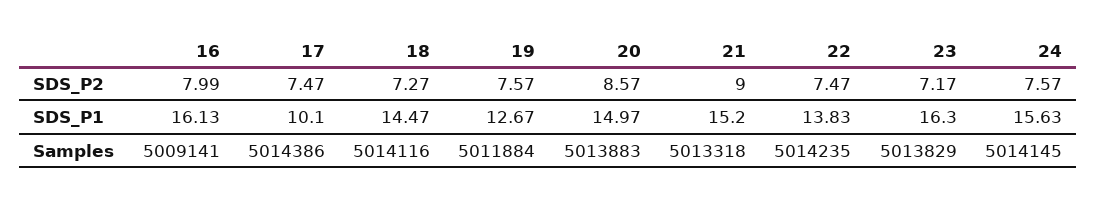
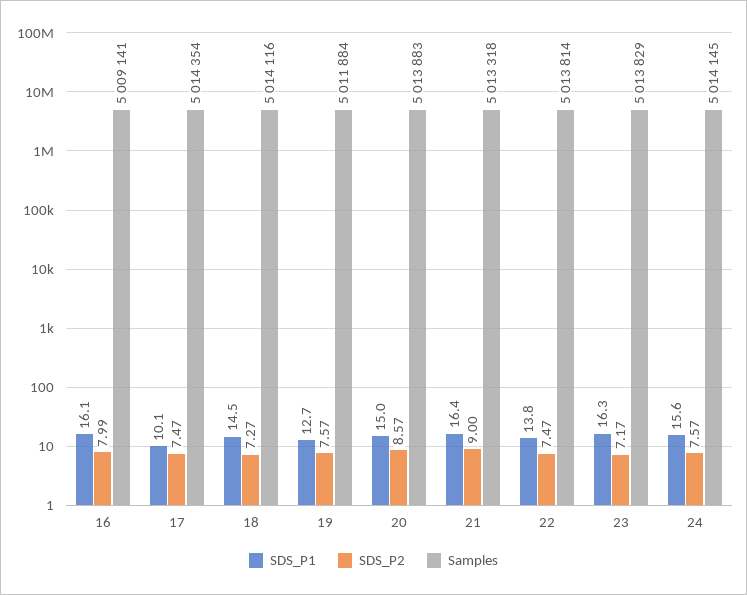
  {
    "SDS_P2": {
      "16": 7.99,
      "17": 7.47,
      "18": 7.27,
      "19": 7.57,
      "20": 8.57,
      "21": 9,
      "22": 7.47,
      "23": 7.17,
      "24": 7.57
    },
    "SDS_P1": {
      "16": 16.13,
      "17": 10.1,
      "18": 14.47,
      "19": 12.67,
      "20": 14.97,
-     "21": 15.2,
+     "21": 16.4,
      "22": 13.83,
      "23": 16.3,
      "24": 15.63
    },
    "Samples": {
      "16": 5009141,
-     "17": 5014386,
+     "17": 5014354,
      "18": 5014116,
      "19": 5011884,
      "20": 5013883,
      "21": 5013318,
-     "22": 5014235,
+     "22": 5013814,
      "23": 5013829,
      "24": 5014145
    }
  }

